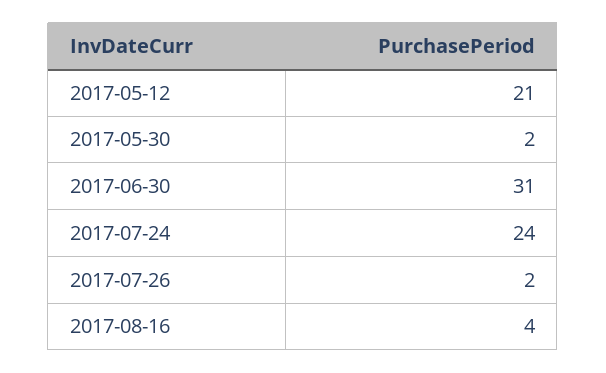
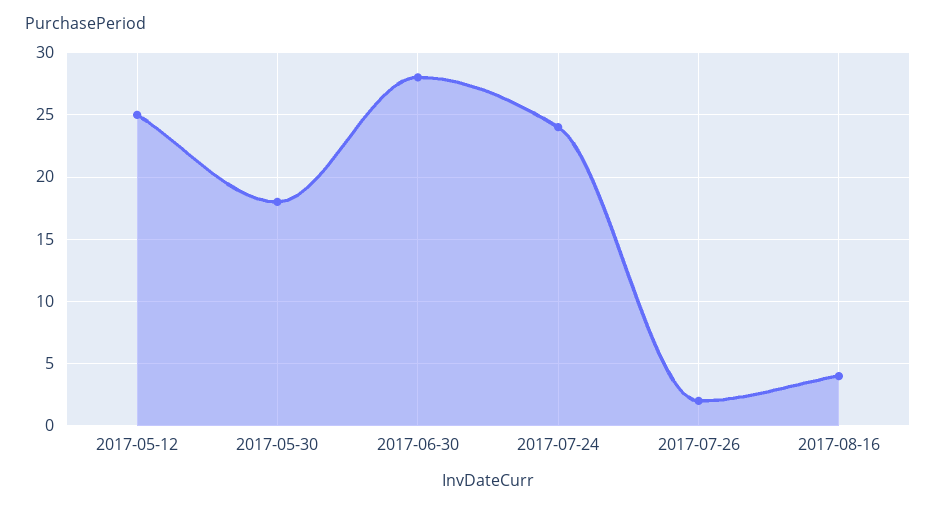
  {
-   "2017-05-12": 21,
+   "2017-05-12": 25,
-   "2017-05-30": 2,
+   "2017-05-30": 18,
-   "2017-06-30": 31,
+   "2017-06-30": 28,
    "2017-07-24": 24,
    "2017-07-26": 2,
    "2017-08-16": 4
  }

